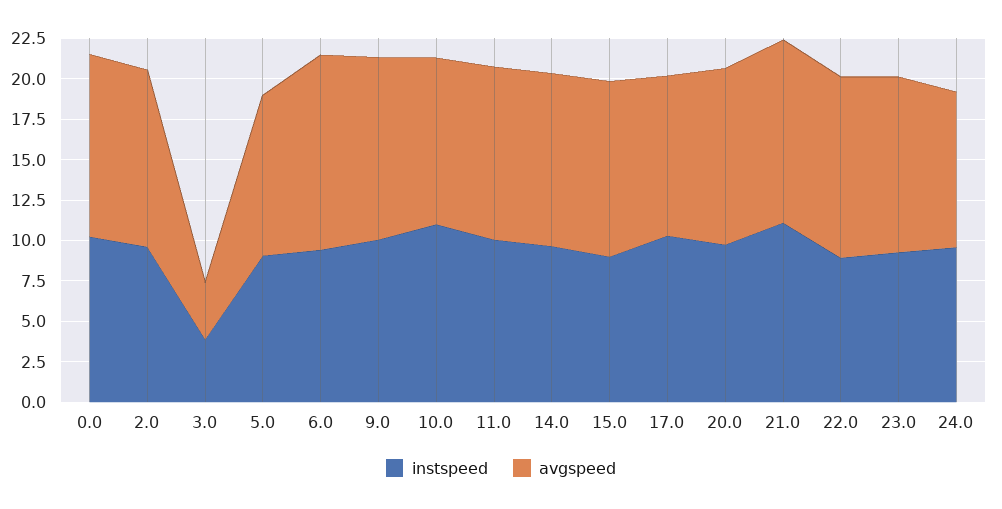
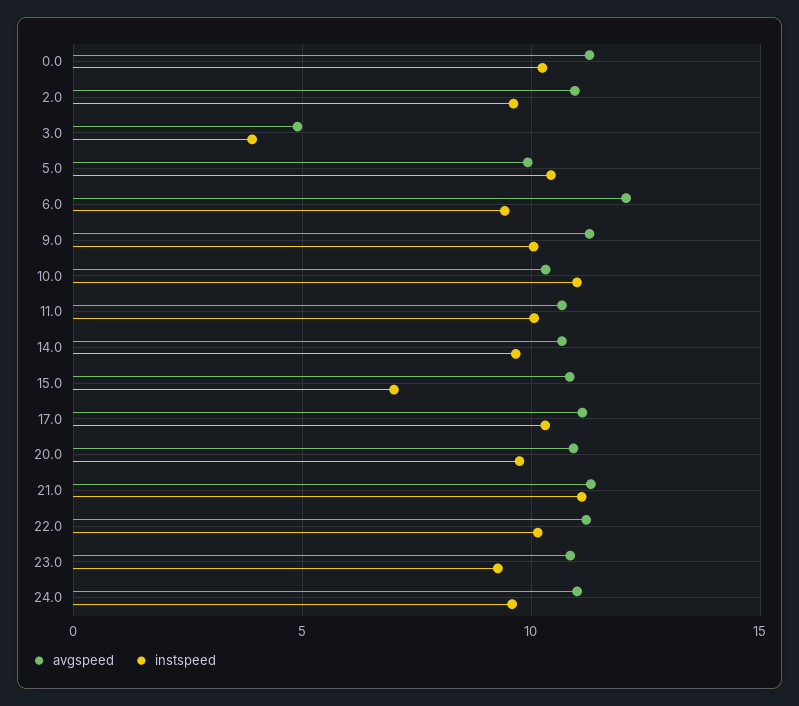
  {
    "instspeed": {
      "0.0": 10,
      "2.0": 9.5,
      "3.0": 4,
-     "5.0": 9,
+     "5.0": 10.5,
      "6.0": 9.5,
      "9.0": 10,
      "10.0": 11,
      "11.0": 10,
      "14.0": 9.5,
-     "15.0": 9,
+     "15.0": 7,
      "17.0": 10.5,
      "20.0": 9.5,
      "21.0": 11,
-     "22.0": 9,
+     "22.0": 10,
      "23.0": 9.5,
      "24.0": 9.5
    },
    "avgspeed": {
      "0.0": 11.5,
      "2.0": 11,
-     "3.0": 3.5,
+     "3.0": 5,
      "5.0": 10,
      "6.0": 12,
      "9.0": 11.5,
      "10.0": 10.5,
      "11.0": 10.5,
      "14.0": 10.5,
      "15.0": 11,
-     "17.0": 10,
+     "17.0": 11,
      "20.0": 11,
      "21.0": 11.5,
      "22.0": 11,
      "23.0": 11,
-     "24.0": 9.5
+     "24.0": 11
    }
  }

